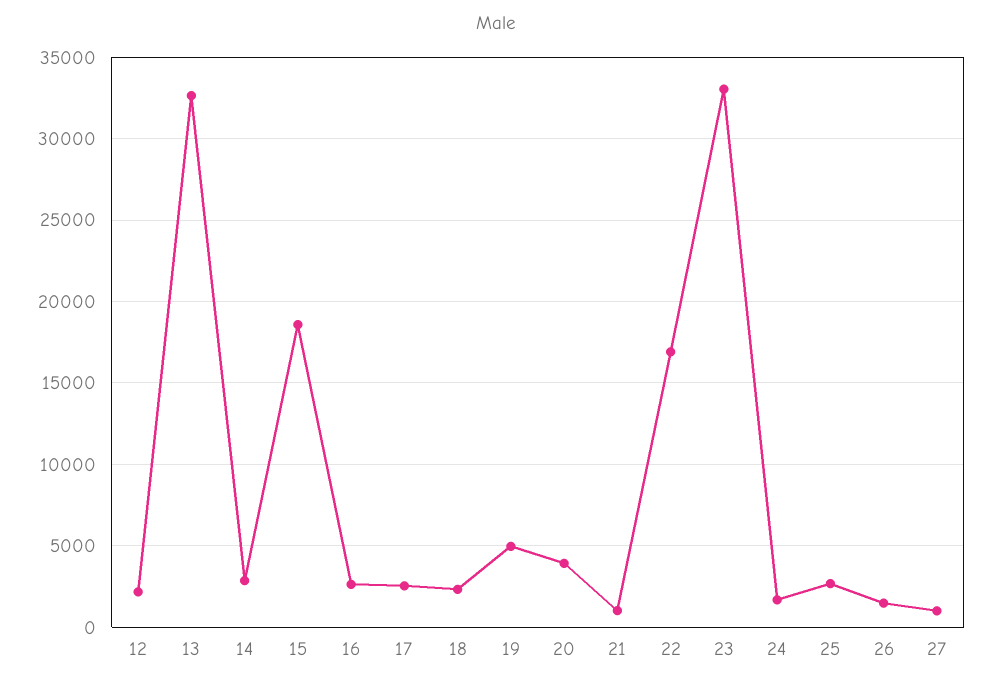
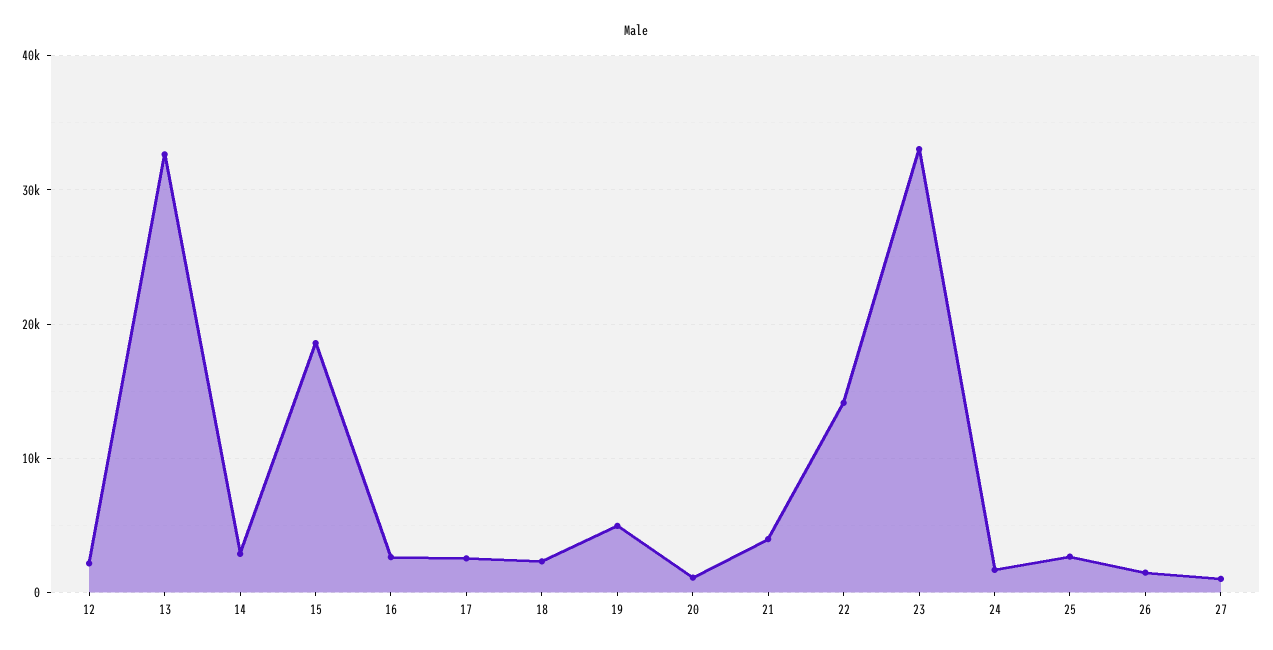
  {
    "12": 2000,
    "13": 32500,
    "14": 3000,
    "15": 18500,
    "16": 2500,
    "17": 2500,
    "18": 2500,
    "19": 5000,
-   "20": 4000,
+   "20": 1000,
-   "21": 1000,
+   "21": 4000,
-   "22": 17000,
+   "22": 14000,
    "23": 33000,
    "24": 1500,
    "25": 2500,
    "26": 1500,
    "27": 1000
  }

